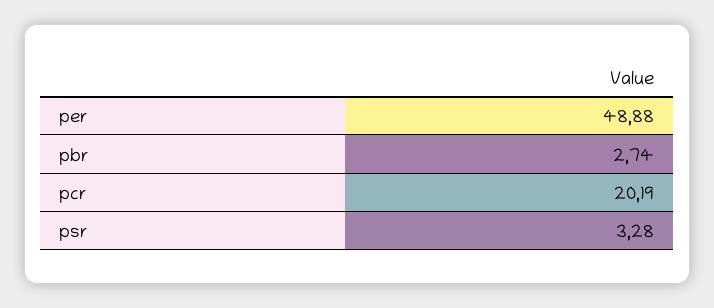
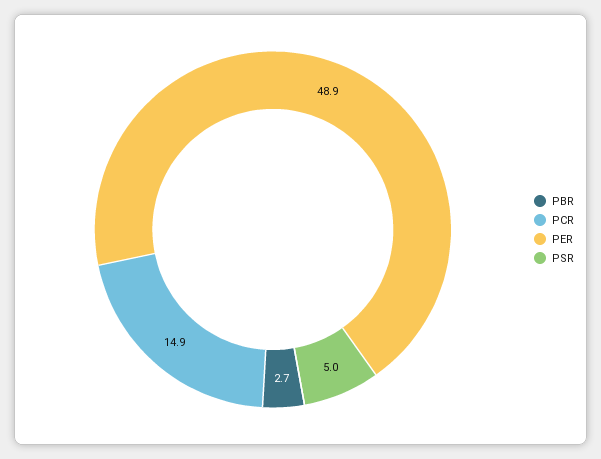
  {
    "per": 48.88,
    "pbr": 2.74,
-   "pcr": 20.19,
+   "pcr": 14.9,
-   "psr": 3.28
+   "psr": 5
  }

